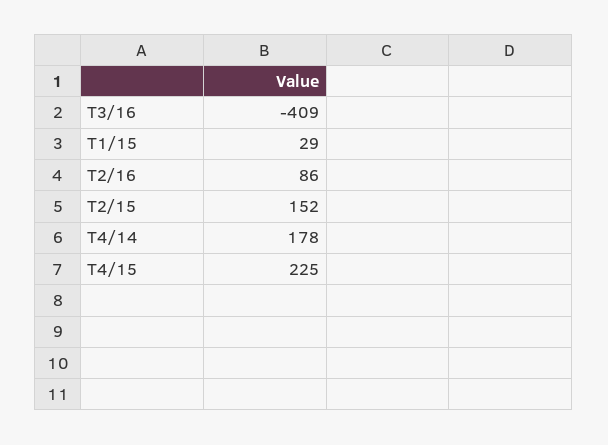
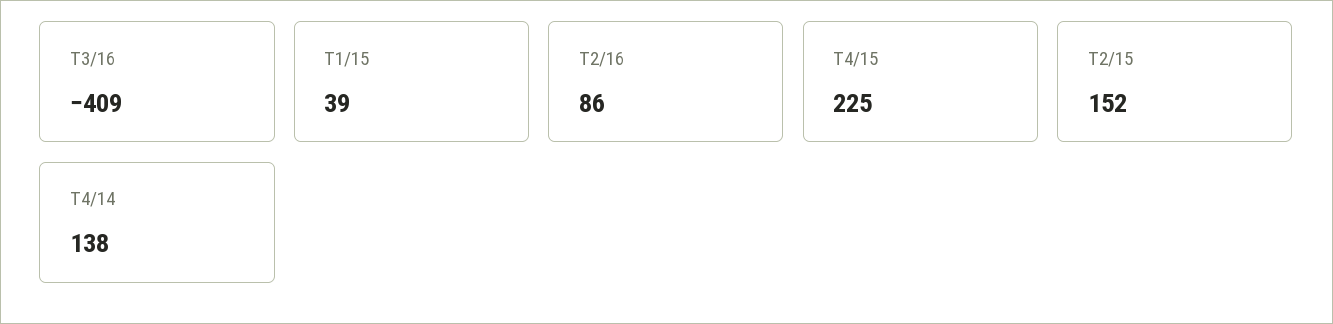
  {
    "T3/16": -409,
-   "T1/15": 29,
+   "T1/15": 39,
    "T2/16": 86,
    "T2/15": 152,
-   "T4/14": 178,
+   "T4/14": 138,
    "T4/15": 225
  }

